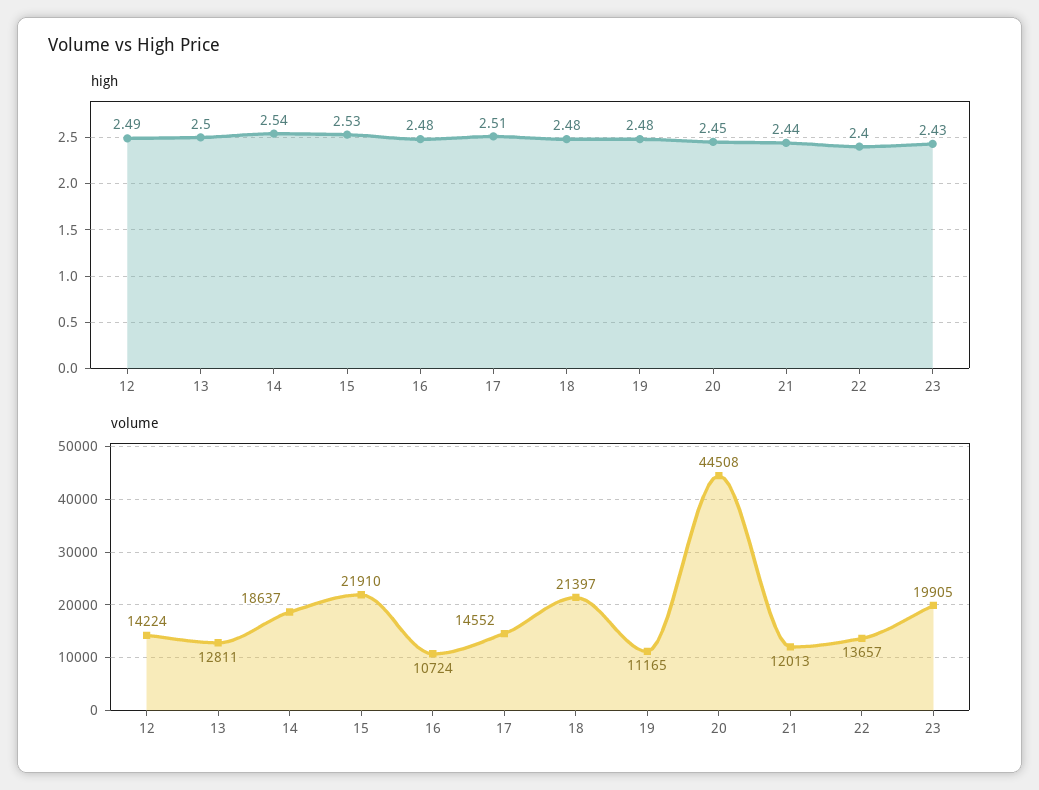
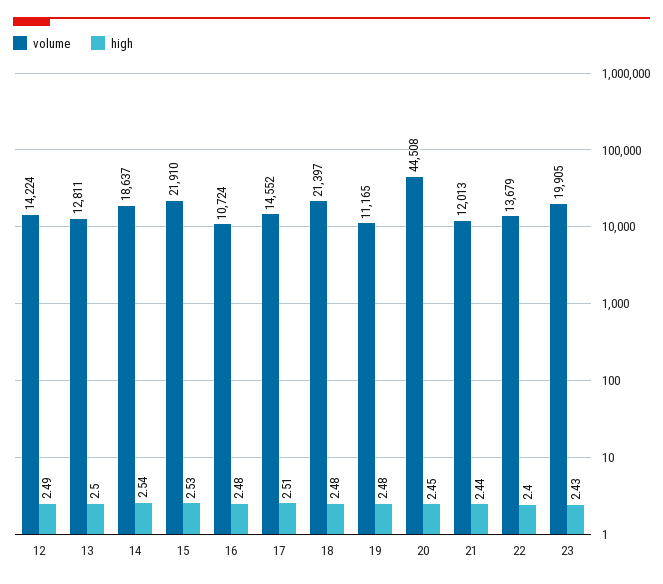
  {
    "high": {
      "12": 2.49,
      "13": 2.5,
      "14": 2.54,
      "15": 2.53,
      "16": 2.48,
      "17": 2.51,
      "18": 2.48,
      "19": 2.48,
      "20": 2.45,
      "21": 2.44,
      "22": 2.4,
      "23": 2.43
    },
    "volume": {
      "12": 14224,
      "13": 12811,
      "14": 18637,
      "15": 21910,
      "16": 10724,
      "17": 14552,
      "18": 21397,
      "19": 11165,
      "20": 44508,
      "21": 12013,
-     "22": 13657,
+     "22": 13679,
      "23": 19905
    }
  }

